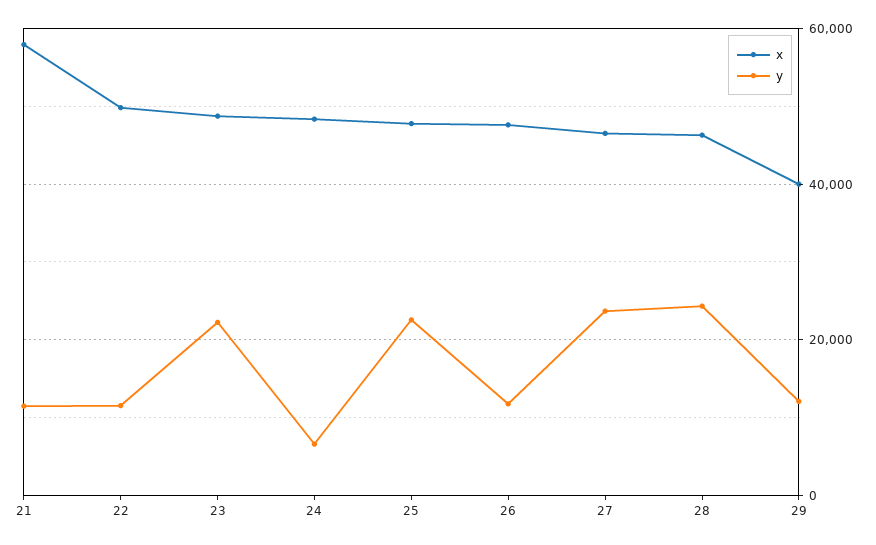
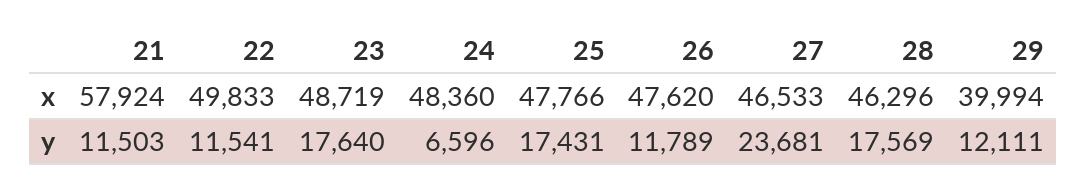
  {
    "x": {
      "21": 57924,
      "22": 49833,
      "23": 48719,
      "24": 48360,
      "25": 47766,
      "26": 47620,
      "27": 46533,
      "28": 46296,
      "29": 39994
    },
    "y": {
      "21": 11503,
      "22": 11541,
-     "23": 22000,
+     "23": 17640,
      "24": 6596,
-     "25": 22000,
+     "25": 17431,
      "26": 11789,
      "27": 23681,
-     "28": 24000,
+     "28": 17569,
      "29": 12111
    }
  }

